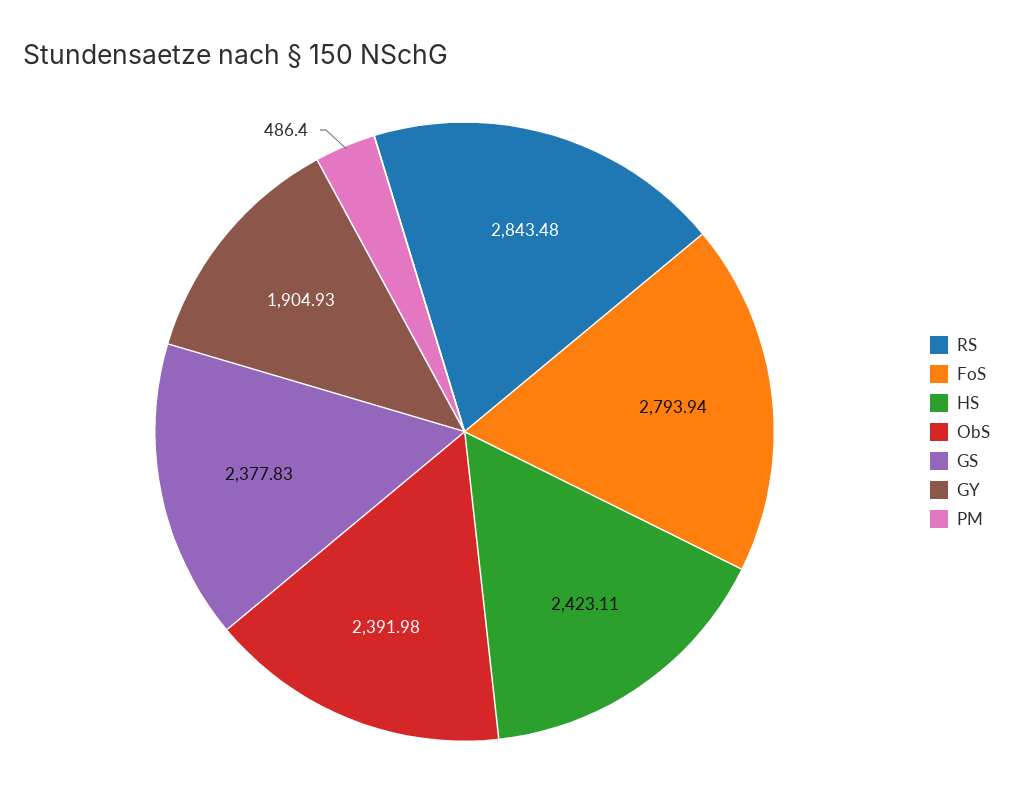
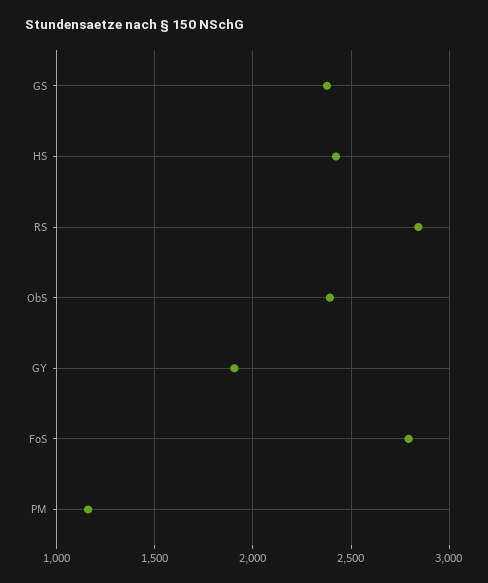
  {
    "RS": 2843.48,
    "FoS": 2793.94,
    "HS": 2423.11,
    "ObS": 2391.98,
    "GS": 2377.83,
    "GY": 1904.93,
-   "PM": 486.4
+   "PM": 1150
  }

